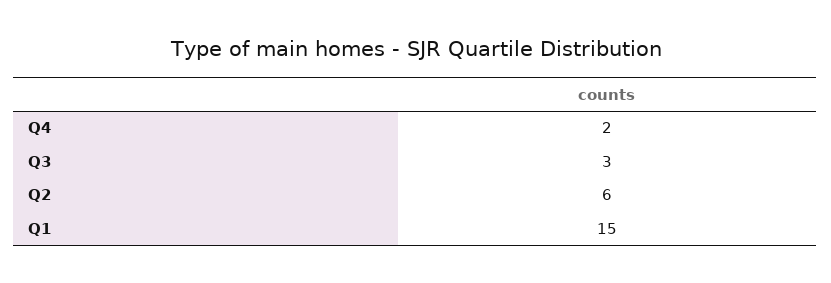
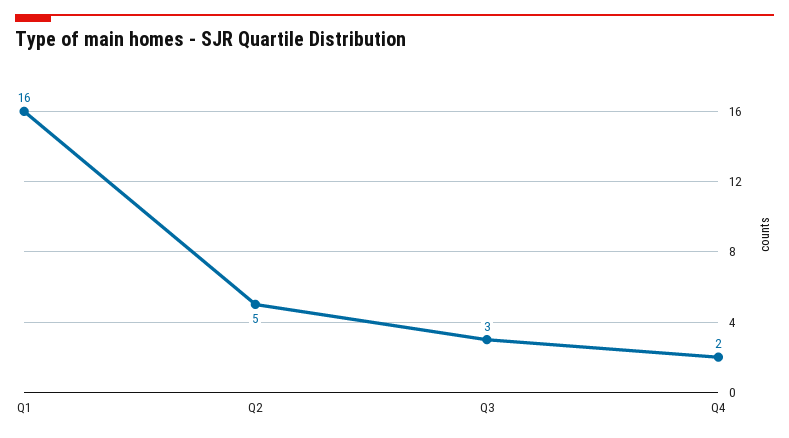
  {
    "Q4": 2,
    "Q3": 3,
-   "Q2": 6,
+   "Q2": 5,
-   "Q1": 15
+   "Q1": 16
  }

